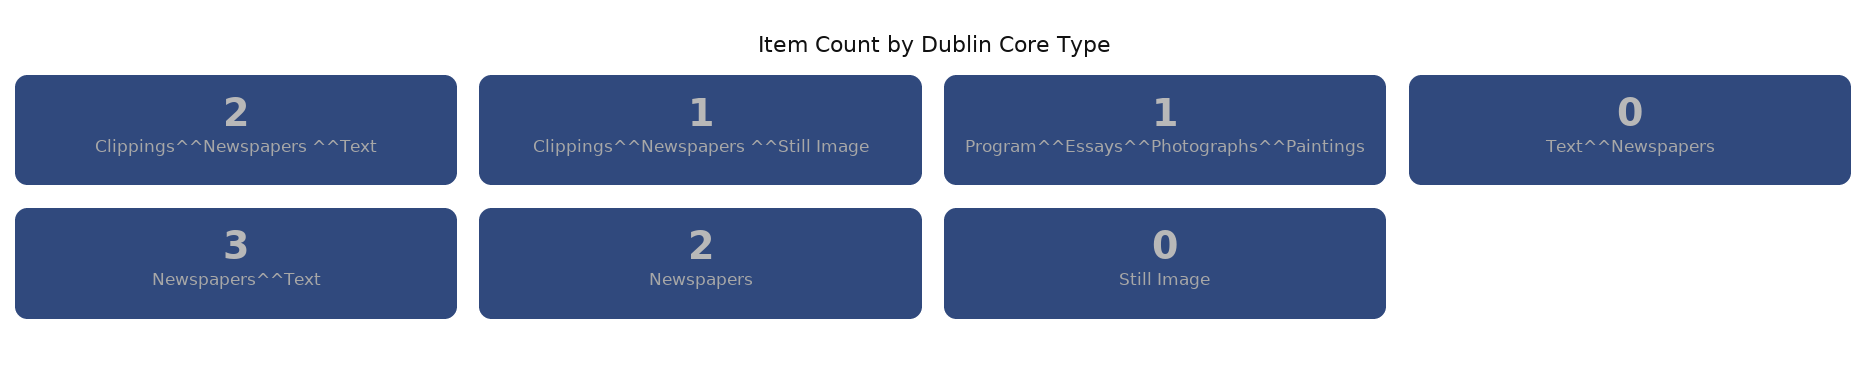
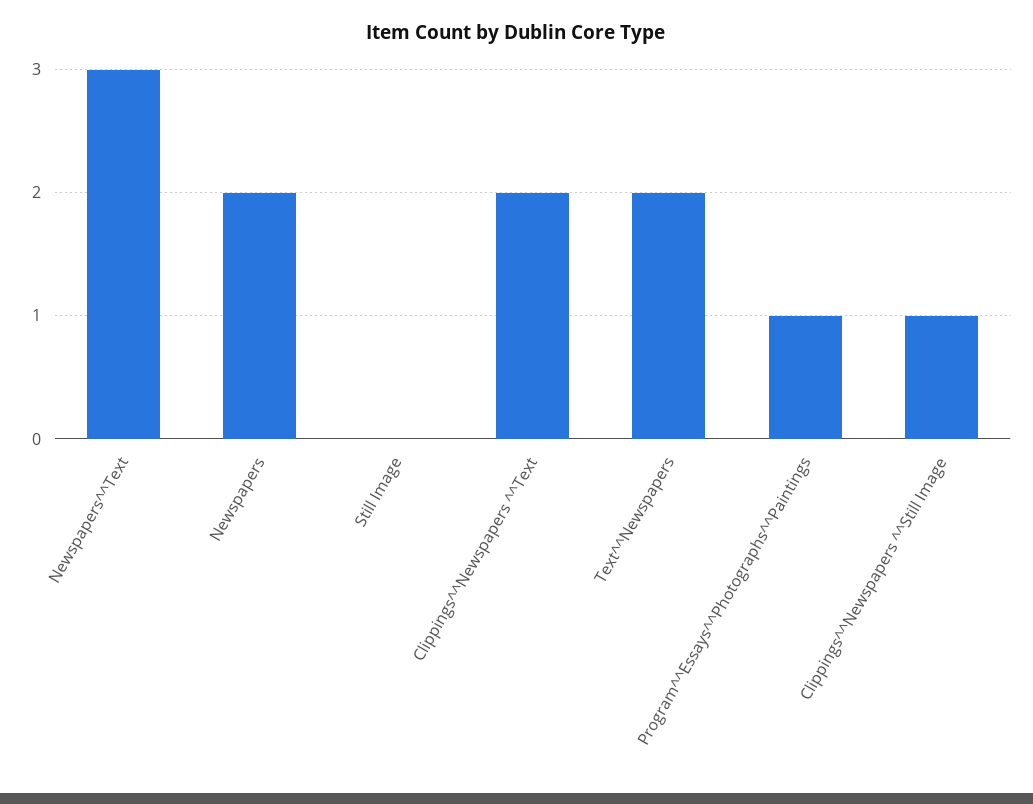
  {
    "Clippings^^Newspapers ^^Text": 2,
    "Clippings^^Newspapers ^^Still Image": 1,
    "Program^^Essays^^Photographs^^Paintings": 1,
-   "Text^^Newspapers": 0,
+   "Text^^Newspapers": 2,
    "Newspapers^^Text": 3,
    "Newspapers": 2,
    "Still Image": 0
  }

